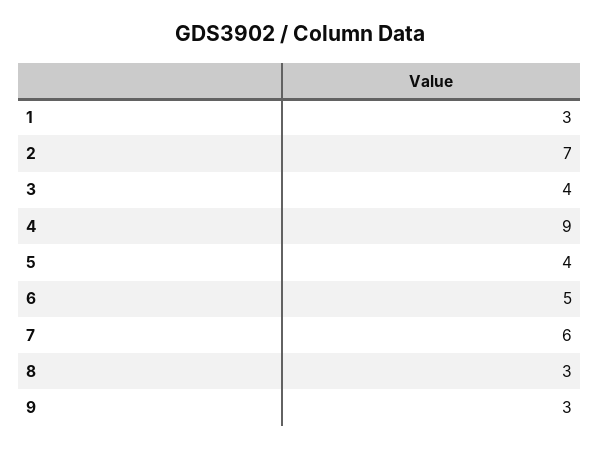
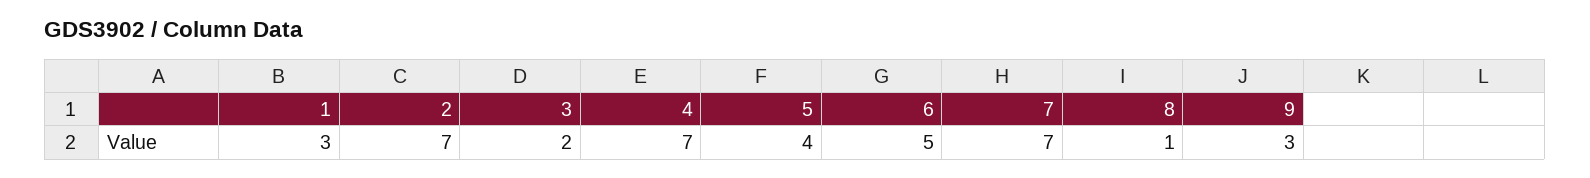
  {
    "1": 3,
    "2": 7,
-   "3": 4,
+   "3": 2,
-   "4": 9,
+   "4": 7,
    "5": 4,
    "6": 5,
-   "7": 6,
+   "7": 7,
-   "8": 3,
+   "8": 1,
    "9": 3
  }

